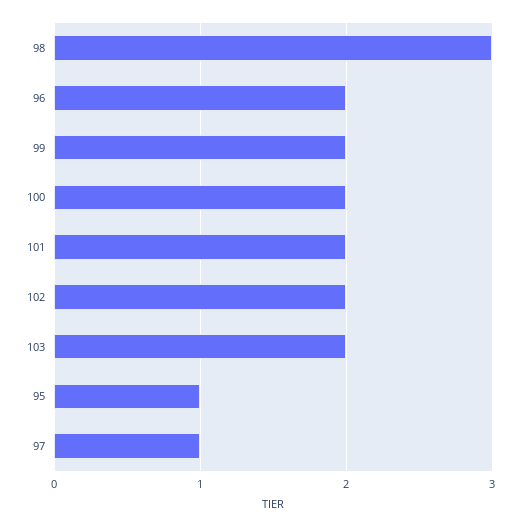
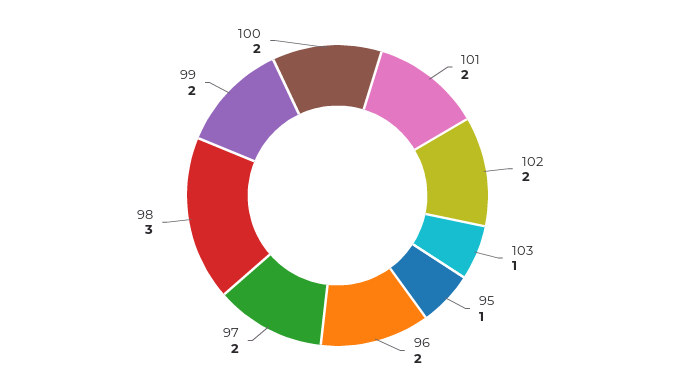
  {
    "98": 3,
    "96": 2,
    "99": 2,
    "100": 2,
    "101": 2,
    "102": 2,
-   "103": 2,
+   "103": 1,
    "95": 1,
-   "97": 1
+   "97": 2
  }

